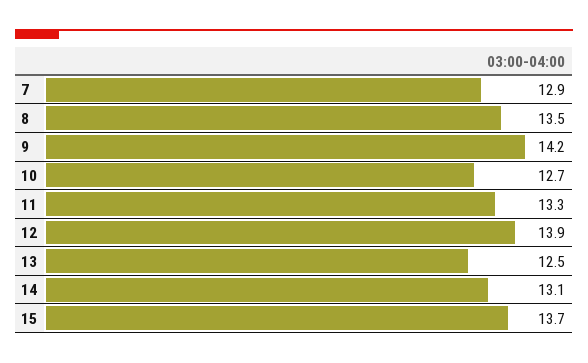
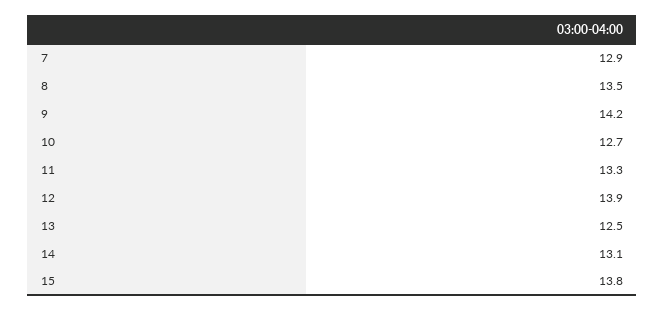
  {
    "7": 12.9,
    "8": 13.5,
    "9": 14.2,
    "10": 12.7,
    "11": 13.3,
    "12": 13.9,
    "13": 12.5,
    "14": 13.1,
-   "15": 13.7
+   "15": 13.8
  }

